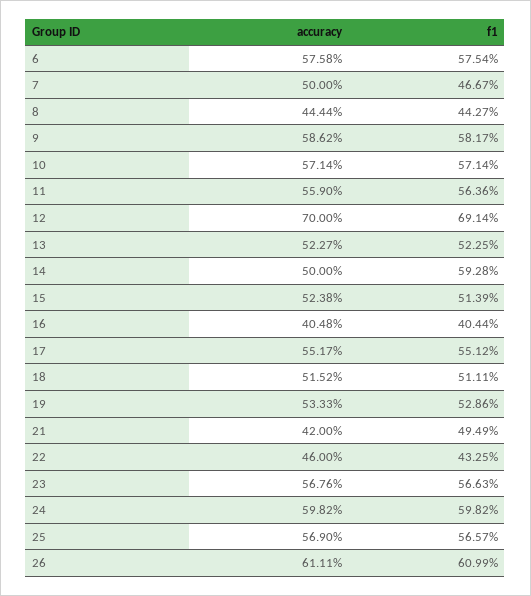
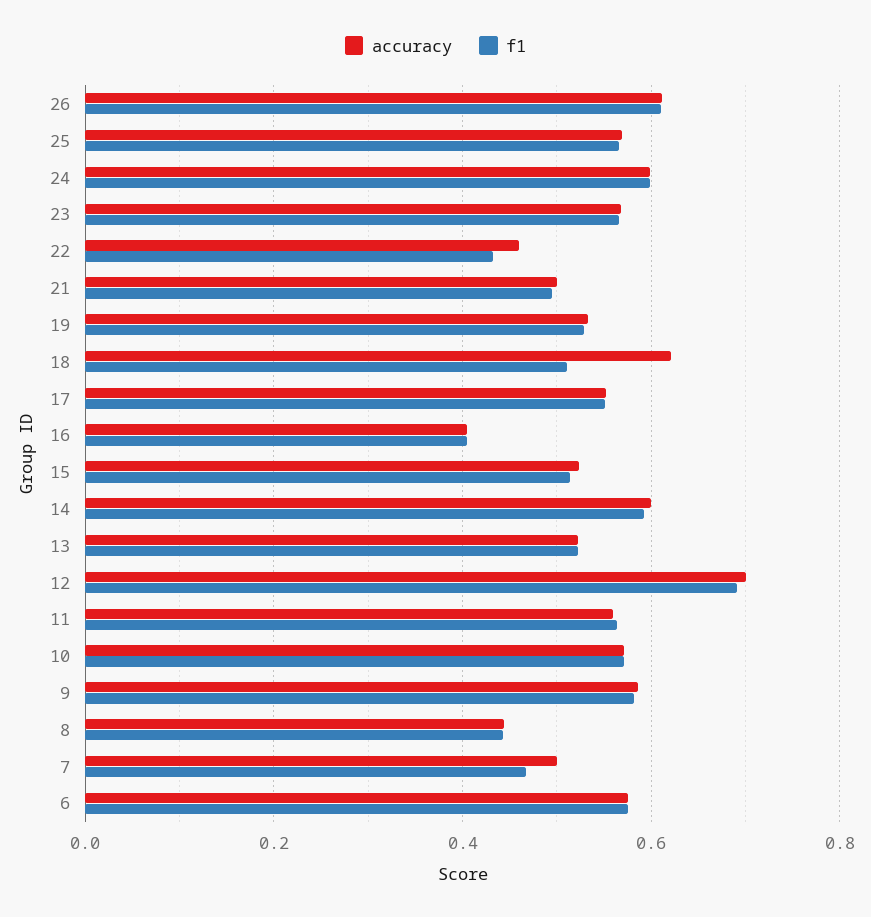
  {
    "accuracy": {
      "6": 0.5758,
      "7": 0.5,
      "8": 0.4444,
      "9": 0.5862,
      "10": 0.5714,
      "11": 0.559,
      "12": 0.7,
      "13": 0.5227,
-     "14": 0.5,
+     "14": 0.6,
      "15": 0.5238,
      "16": 0.4048,
      "17": 0.5517,
-     "18": 0.5152,
+     "18": 0.62,
      "19": 0.5333,
-     "21": 0.42,
+     "21": 0.5,
      "22": 0.46,
      "23": 0.5676,
      "24": 0.5982,
      "25": 0.569,
      "26": 0.6111
    },
    "f1": {
      "6": 0.5754,
      "7": 0.4667,
      "8": 0.4427,
      "9": 0.5817,
      "10": 0.5714,
      "11": 0.5636,
      "12": 0.6914,
      "13": 0.5225,
      "14": 0.5928,
      "15": 0.5139,
      "16": 0.4044,
      "17": 0.5512,
      "18": 0.5111,
      "19": 0.5286,
      "21": 0.4949,
      "22": 0.4325,
      "23": 0.5663,
      "24": 0.5982,
      "25": 0.5657,
      "26": 0.6099
    }
  }

